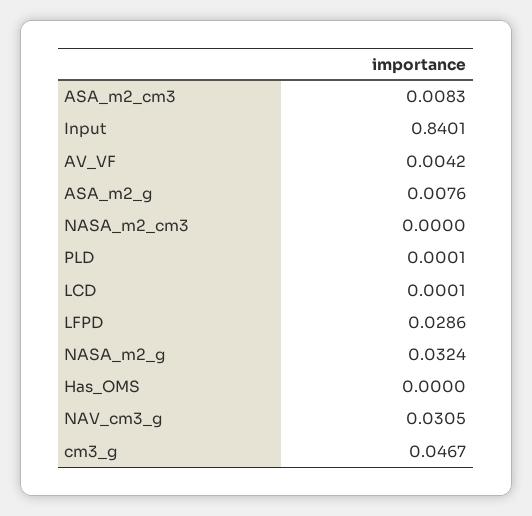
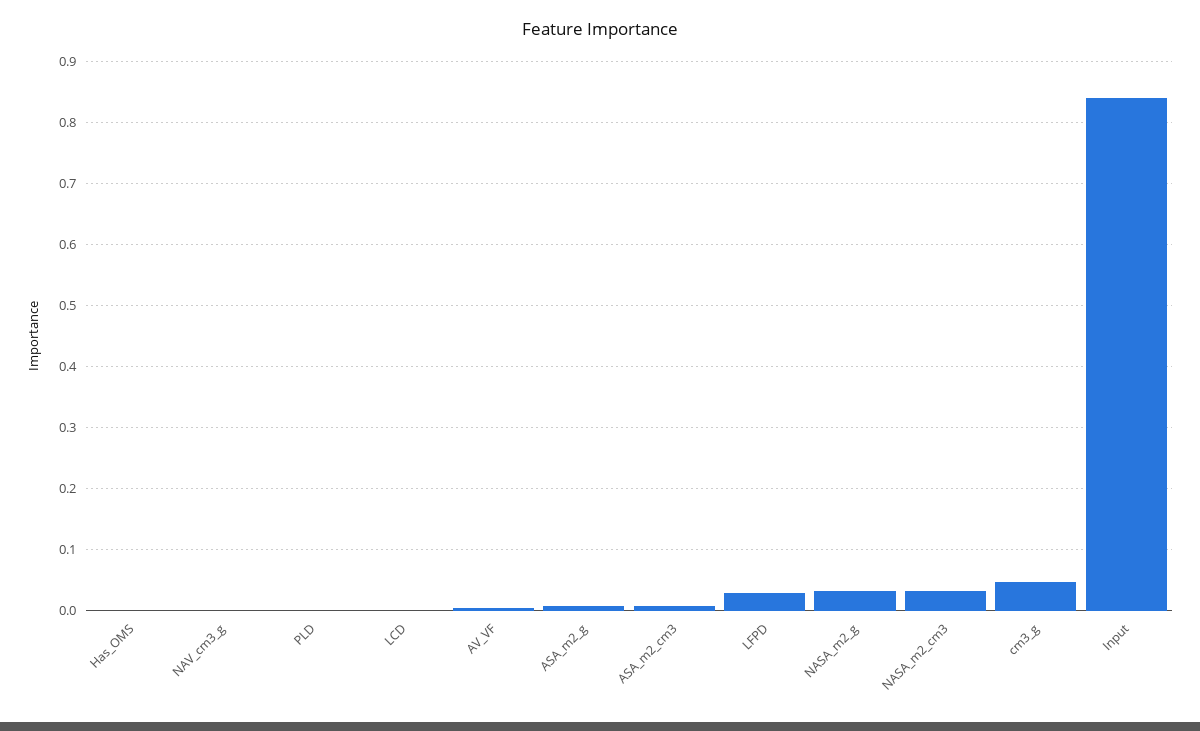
  {
    "ASA_m2_cm3": 0.0083,
    "Input": 0.8401,
    "AV_VF": 0.0042,
    "ASA_m2_g": 0.0076,
-   "NASA_m2_cm3": 0,
+   "NASA_m2_cm3": 0.03,
    "PLD": 0.0001,
    "LCD": 0.0001,
    "LFPD": 0.0286,
    "NASA_m2_g": 0.0324,
    "Has_OMS": 0,
-   "NAV_cm3_g": 0.0305,
+   "NAV_cm3_g": 0,
    "cm3_g": 0.0467
  }

